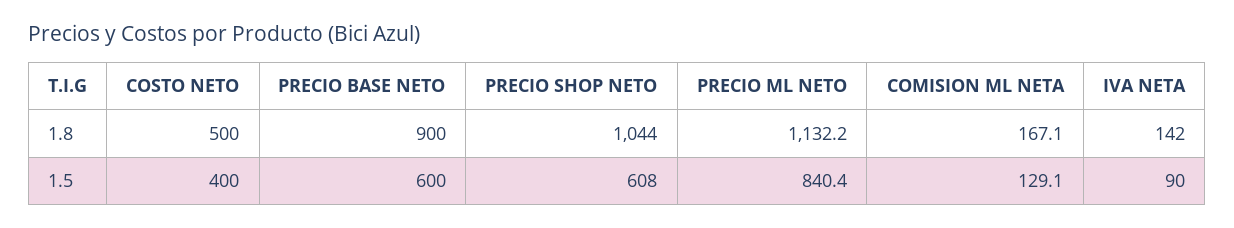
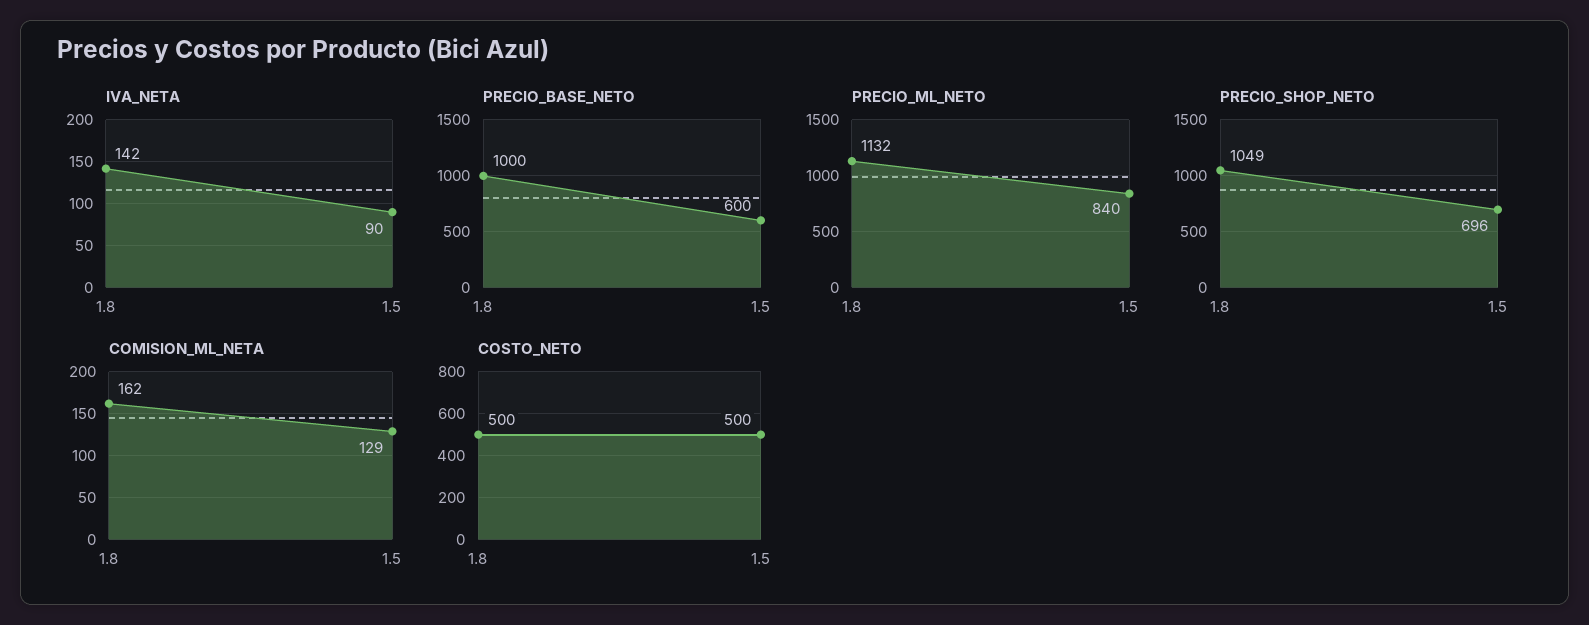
  {
    "COSTO NETO": {
      "1.8": 500,
-     "1.5": 400
+     "1.5": 500
    },
    "PRECIO BASE NETO": {
-     "1.8": 900,
+     "1.8": 1000,
      "1.5": 600
    },
    "PRECIO SHOP NETO": {
-     "1.8": 1044,
+     "1.8": 1049,
-     "1.5": 608
+     "1.5": 696
    },
    "PRECIO ML NETO": {
      "1.8": 1132.2,
      "1.5": 840.4
    },
    "COMISION ML NETA": {
-     "1.8": 167.1,
+     "1.8": 162,
      "1.5": 129.1
    },
    "IVA NETA": {
      "1.8": 142,
      "1.5": 90
    }
  }

